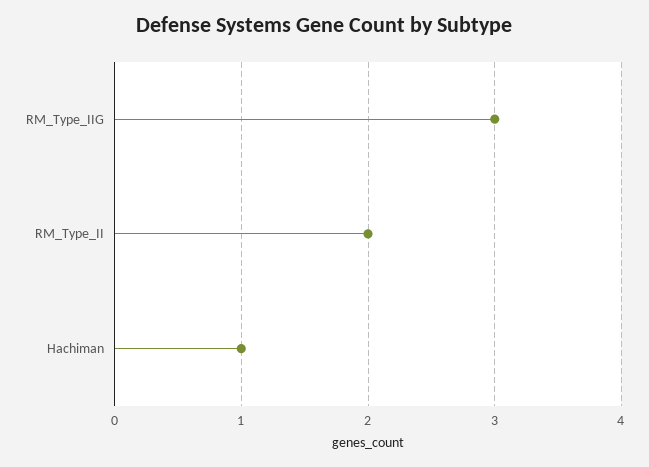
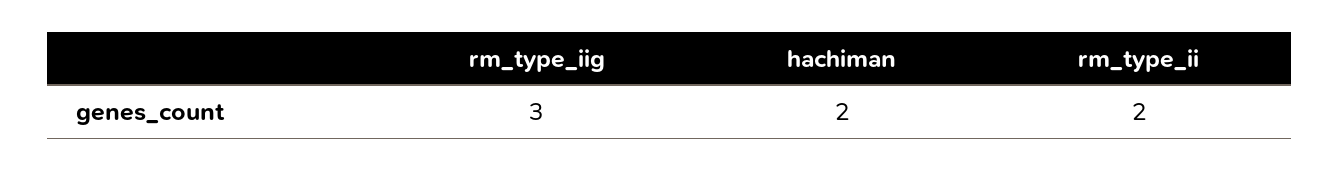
  {
    "RM_Type_IIG": 3,
    "RM_Type_II": 2,
-   "Hachiman": 1
+   "Hachiman": 2
  }

